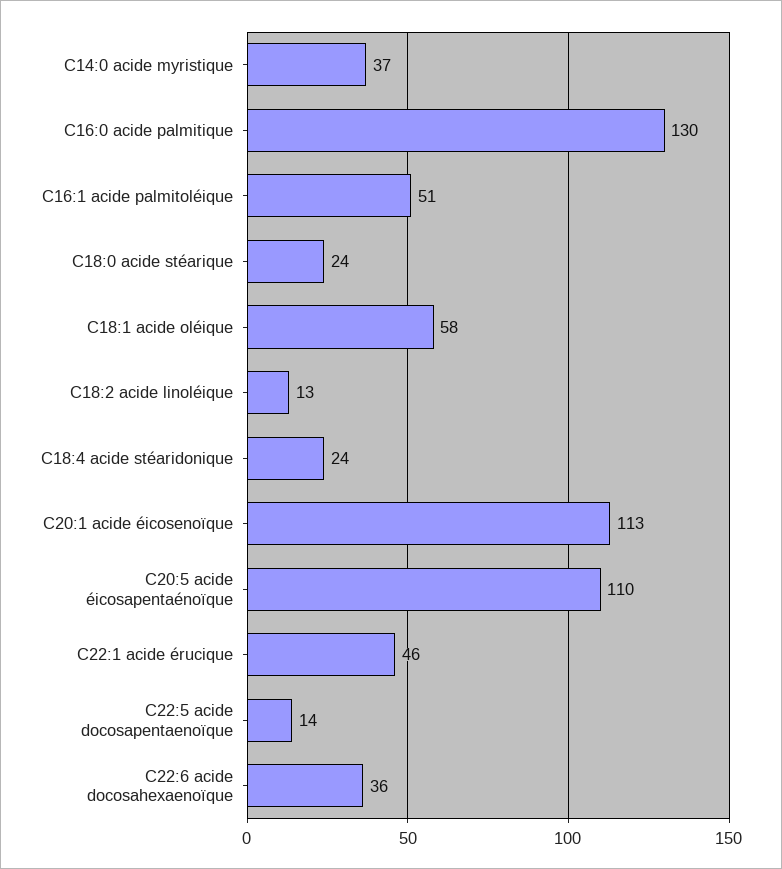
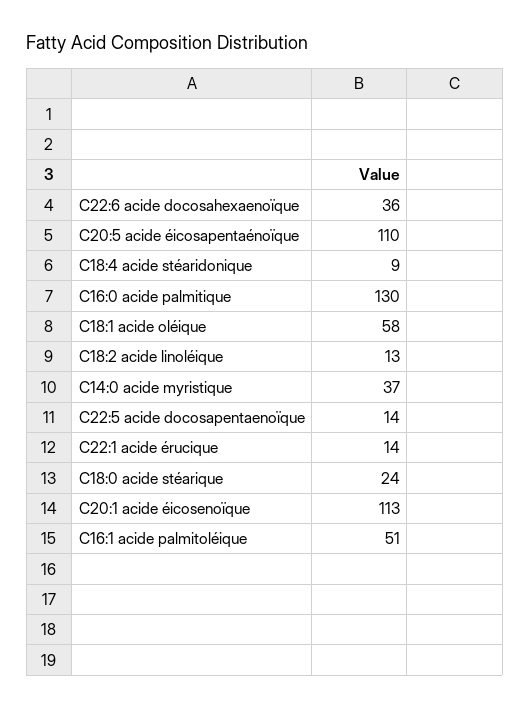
  {
    "C14:0 acide myristique": 37,
    "C16:0 acide palmitique": 130,
    "C16:1 acide palmitoléique": 51,
    "C18:0 acide stéarique": 24,
    "C18:1 acide oléique": 58,
    "C18:2 acide linoléique": 13,
-   "C18:4 acide stéaridonique": 24,
+   "C18:4 acide stéaridonique": 9,
    "C20:1 acide éicosenoïque": 113,
    "C20:5 acide éicosapentaénoïque": 110,
-   "C22:1 acide érucique": 46,
+   "C22:1 acide érucique": 14,
    "C22:5 acide docosapentaenoïque": 14,
    "C22:6 acide docosahexaenoïque": 36
  }

